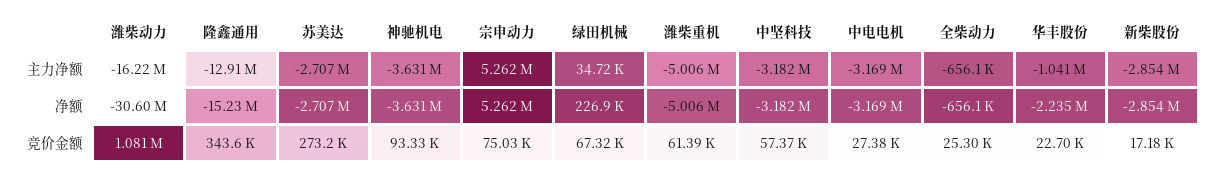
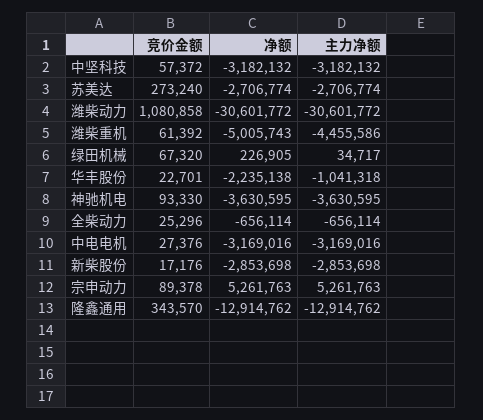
  {
    "潍柴动力": {
-     "主力净额": -16220000,
+     "主力净额": -30601772,
      "净额": -30601772,
      "竞价金额": 1080858
    },
    "隆鑫通用": {
      "主力净额": -12914762,
-     "净额": -15230000,
+     "净额": -12914762,
      "竞价金额": 343570
    },
    "苏美达": {
      "主力净额": -2706774,
      "净额": -2706774,
      "竞价金额": 273240
    },
    "神驰机电": {
      "主力净额": -3630595,
      "净额": -3630595,
      "竞价金额": 93330
    },
    "宗申动力": {
      "主力净额": 5261763,
      "净额": 5261763,
-     "竞价金额": 75030
+     "竞价金额": 89378
    },
    "绿田机械": {
      "主力净额": 34717,
      "净额": 226905,
      "竞价金额": 67320
    },
    "潍柴重机": {
-     "主力净额": -5006000,
+     "主力净额": -4455586,
      "净额": -5005743,
      "竞价金额": 61392
    },
    "中坚科技": {
      "主力净额": -3182132,
      "净额": -3182132,
      "竞价金额": 57372
    },
    "中电电机": {
      "主力净额": -3169016,
      "净额": -3169016,
      "竞价金额": 27376
    },
    "全柴动力": {
      "主力净额": -656114,
      "净额": -656114,
      "竞价金额": 25296
    },
    "华丰股份": {
      "主力净额": -1041318,
      "净额": -2235138,
      "竞价金额": 22701
    },
    "新柴股份": {
      "主力净额": -2853698,
      "净额": -2853698,
      "竞价金额": 17176
    }
  }

